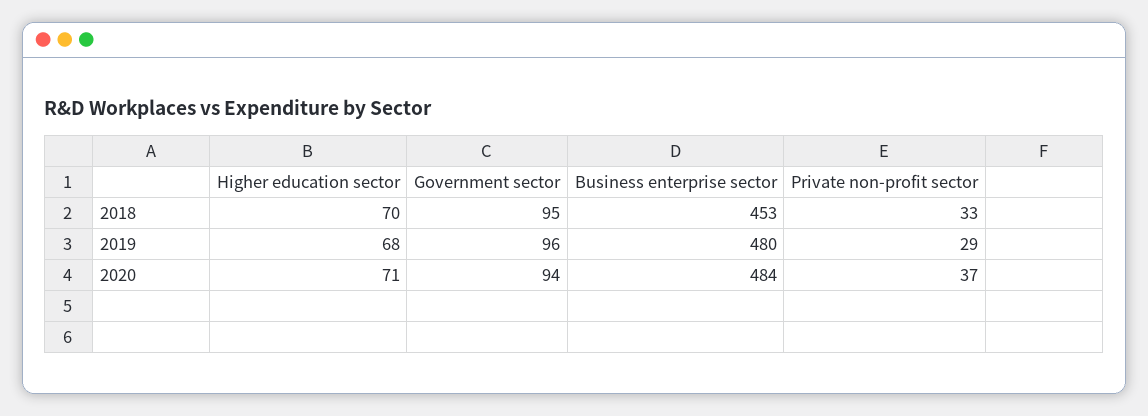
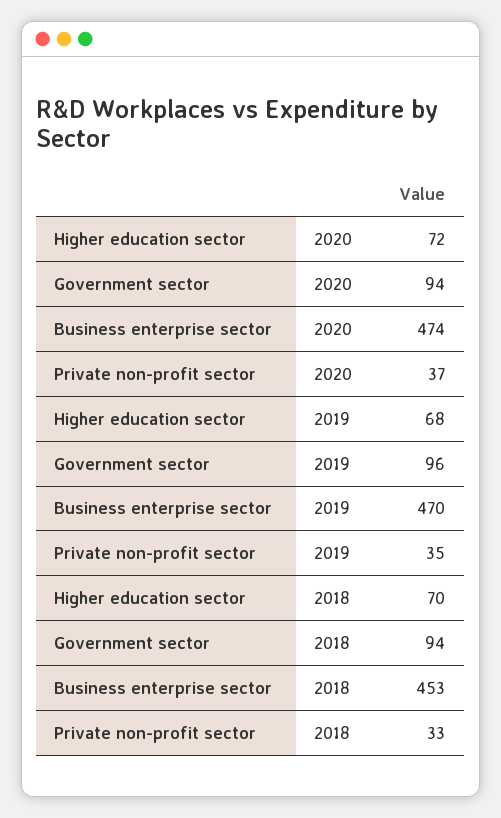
  {
    "Higher education sector": {
      "2018": 70,
      "2019": 68,
-     "2020": 71
+     "2020": 72
    },
    "Government sector": {
-     "2018": 95,
+     "2018": 94,
      "2019": 96,
      "2020": 94
    },
    "Business enterprise sector": {
      "2018": 453,
-     "2019": 480,
+     "2019": 470,
-     "2020": 484
+     "2020": 474
    },
    "Private non-profit sector": {
      "2018": 33,
-     "2019": 29,
+     "2019": 35,
      "2020": 37
    }
  }

